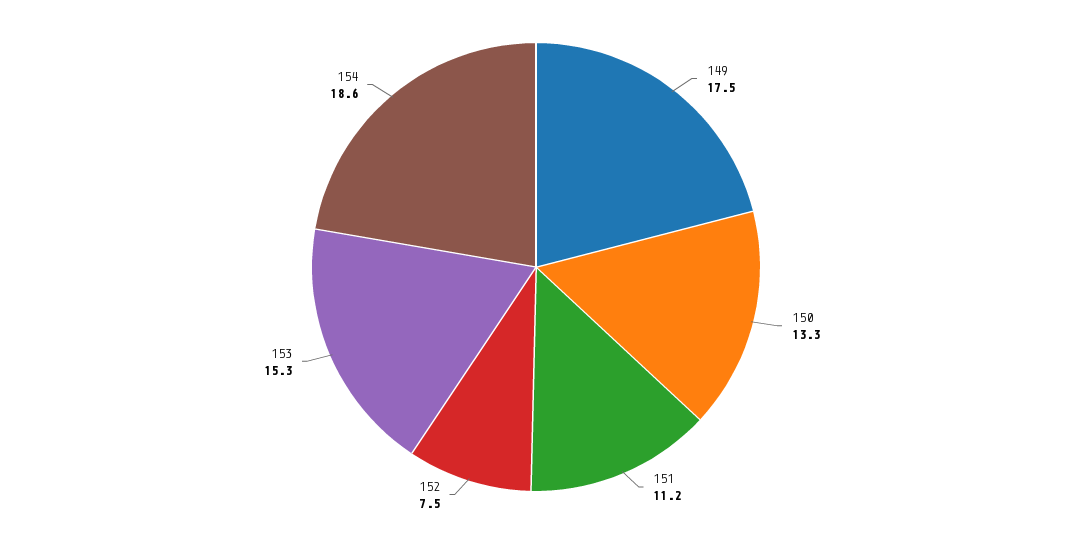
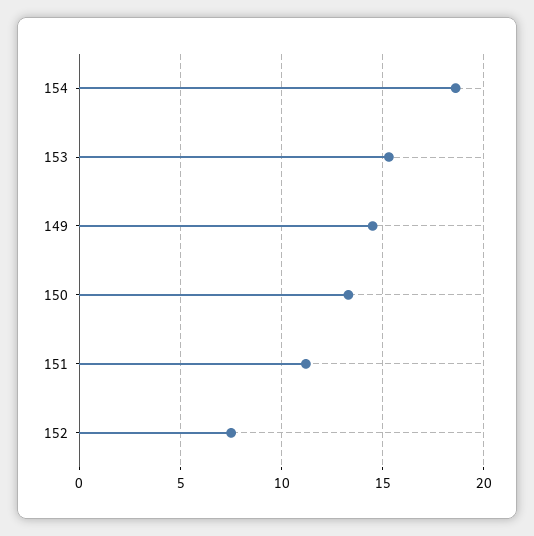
  {
-   "149": 17.5,
+   "149": 14.5,
    "150": 13.3,
    "151": 11.2,
    "152": 7.5,
    "153": 15.3,
    "154": 18.6
  }

